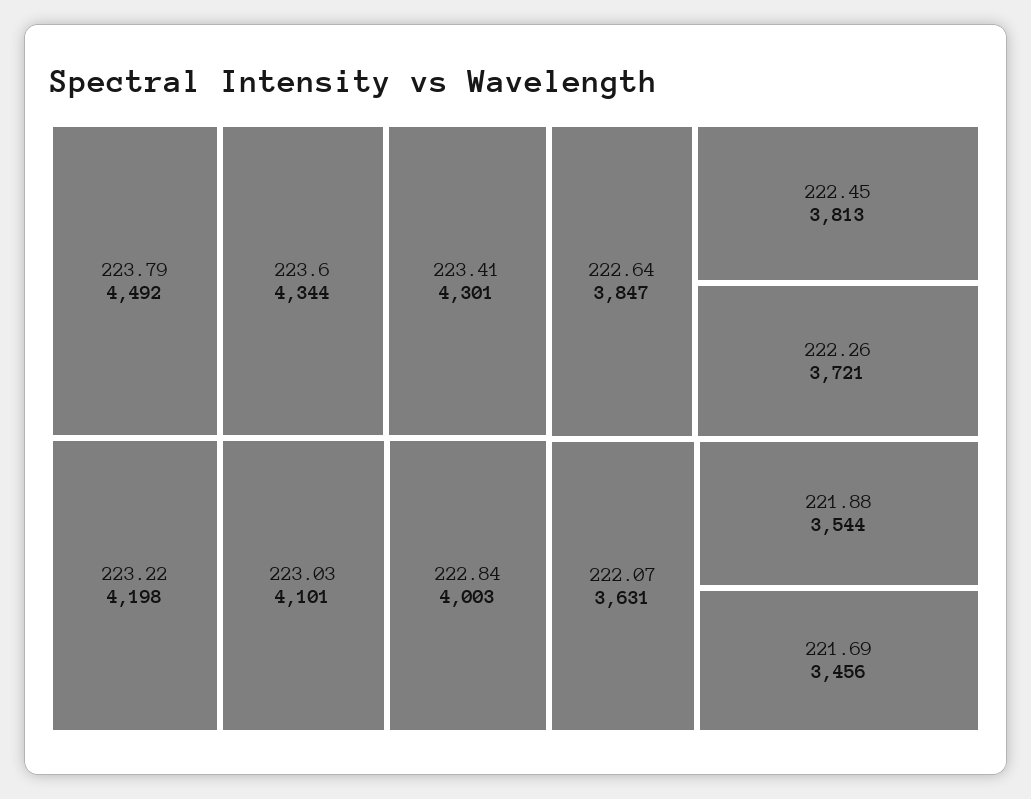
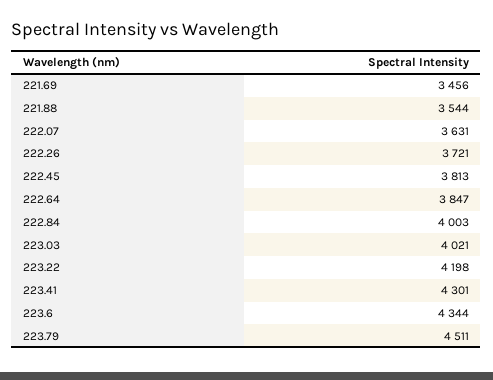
  {
-   "223.79": 4492,
+   "223.79": 4511,
    "223.6": 4344,
    "223.41": 4301,
    "223.22": 4198,
-   "223.03": 4101,
+   "223.03": 4021,
    "222.84": 4003,
    "222.64": 3847,
    "222.45": 3813,
    "222.26": 3721,
    "222.07": 3631,
    "221.88": 3544,
    "221.69": 3456
  }

